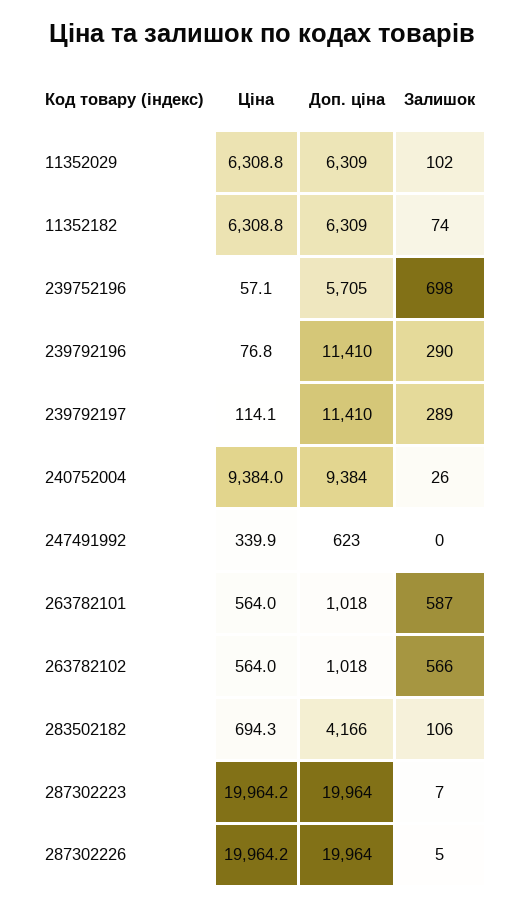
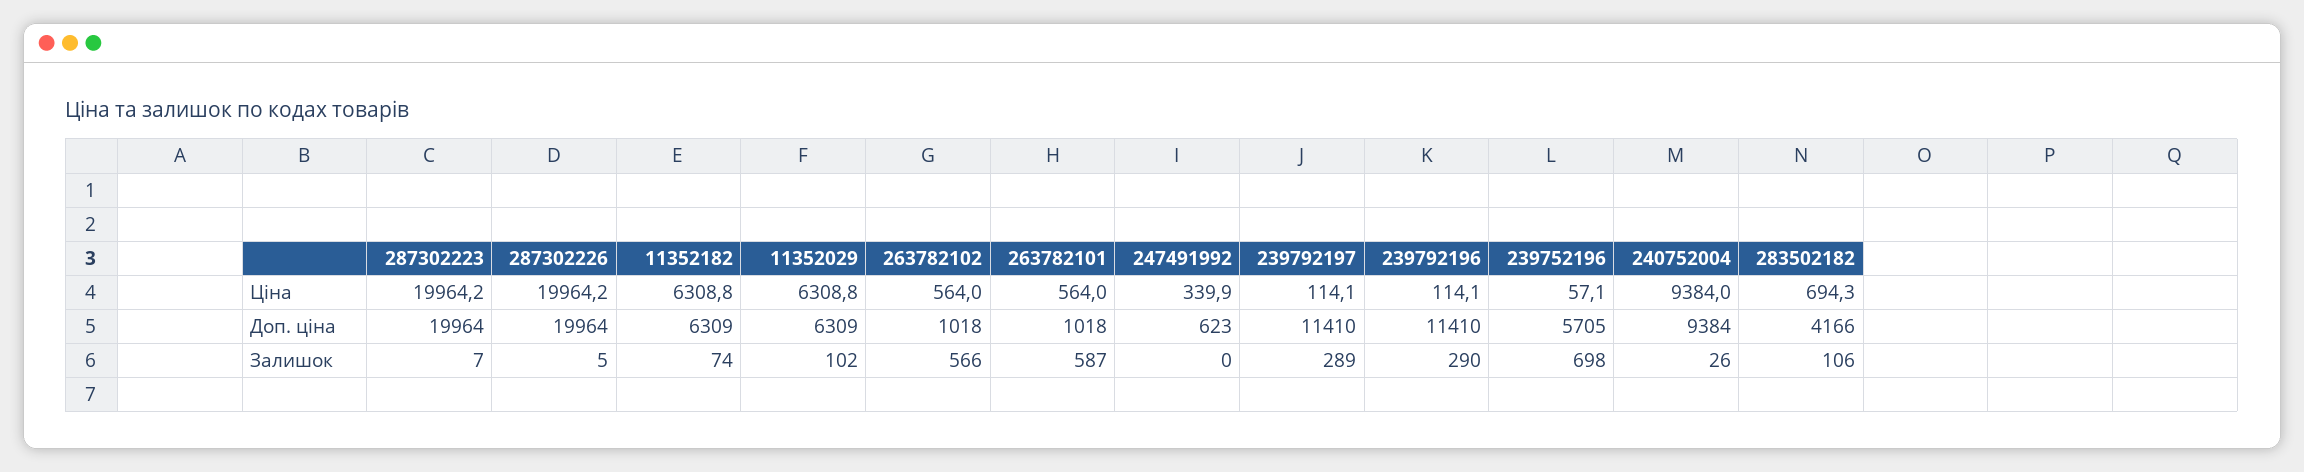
  {
    "Ціна": {
      "11352029": 6308.8,
      "11352182": 6308.8,
      "239752196": 57.1,
-     "239792196": 76.8,
+     "239792196": 114.1,
      "239792197": 114.1,
      "240752004": 9384,
      "247491992": 339.9,
      "263782101": 564,
      "263782102": 564,
      "283502182": 694.3,
      "287302223": 19964.2,
      "287302226": 19964.2
    },
    "Доп. ціна": {
      "11352029": 6309,
      "11352182": 6309,
      "239752196": 5705,
      "239792196": 11410,
      "239792197": 11410,
      "240752004": 9384,
      "247491992": 623,
      "263782101": 1018,
      "263782102": 1018,
      "283502182": 4166,
      "287302223": 19964,
      "287302226": 19964
    },
    "Залишок": {
      "11352029": 102,
      "11352182": 74,
      "239752196": 698,
      "239792196": 290,
      "239792197": 289,
      "240752004": 26,
      "247491992": 0,
      "263782101": 587,
      "263782102": 566,
      "283502182": 106,
      "287302223": 7,
      "287302226": 5
    }
  }

